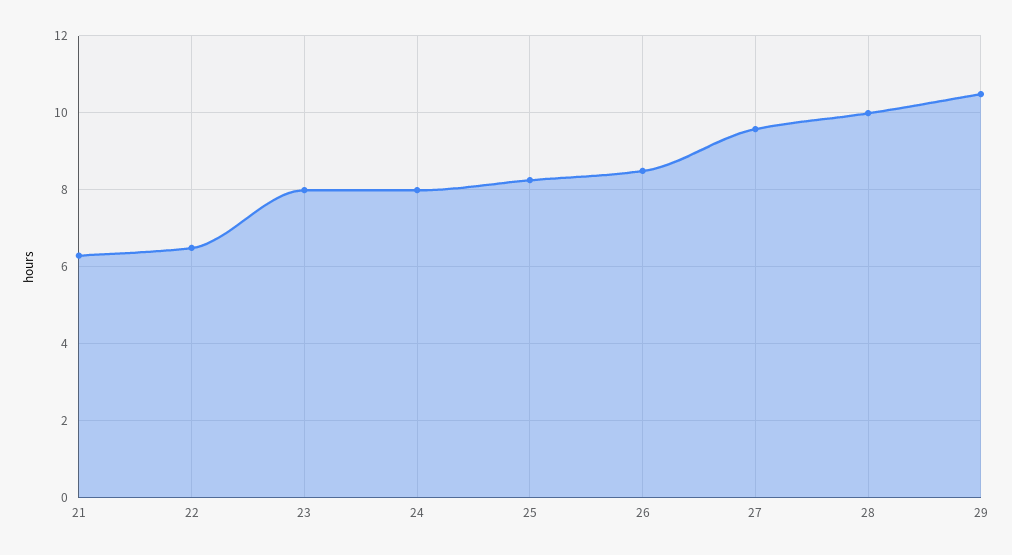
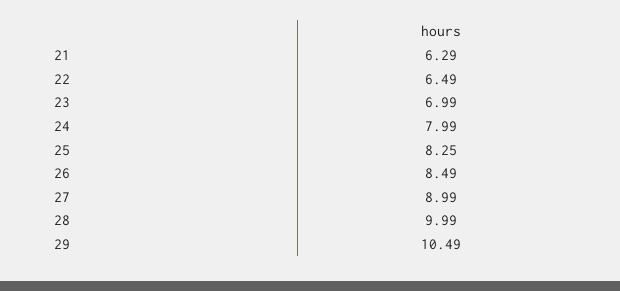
  {
    "21": 6.29,
    "22": 6.49,
-   "23": 8,
+   "23": 6.99,
    "24": 7.99,
    "25": 8.25,
    "26": 8.49,
-   "27": 9.6,
+   "27": 8.99,
    "28": 9.99,
    "29": 10.49
  }

